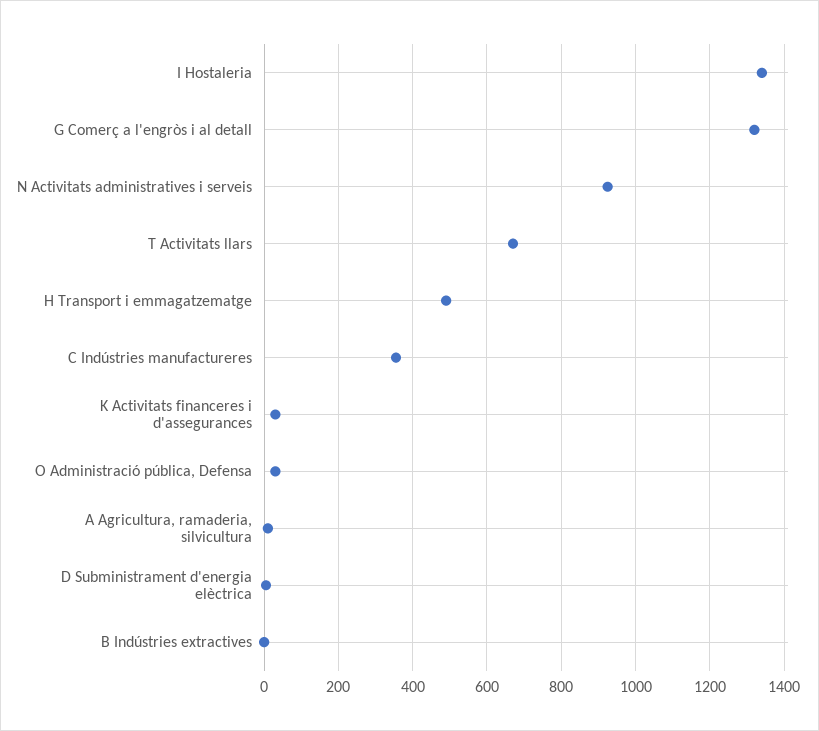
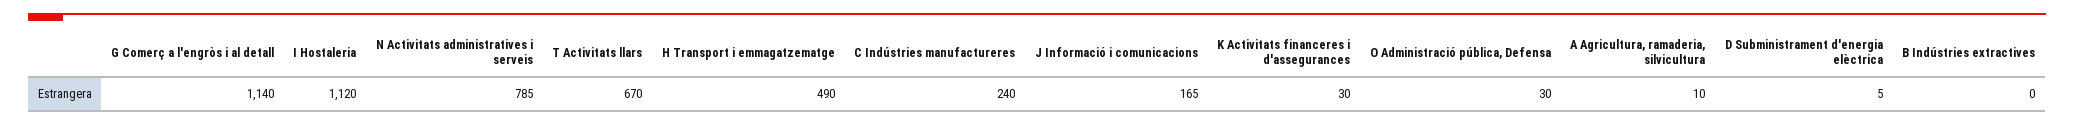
  {
-   "I Hostaleria": 1340,
+   "I Hostaleria": 1120,
-   "G Comerç a l'engròs i al detall": 1320,
+   "G Comerç a l'engròs i al detall": 1140,
-   "N Activitats administratives i serveis": 920,
+   "N Activitats administratives i serveis": 785,
    "T Activitats llars": 670,
    "H Transport i emmagatzematge": 490,
-   "C Indústries manufactureres": 360,
+   "C Indústries manufactureres": 240,
    "K Activitats financeres i d'assegurances": 30,
    "O Administració pública, Defensa": 30,
    "A Agricultura, ramaderia, silvicultura": 10,
    "D Subministrament d'energia elèctrica": 5,
-   "B Indústries extractives": 0
+   "B Indústries extractives": 0,
+   "J Informació i comunicacions": 165
  }

